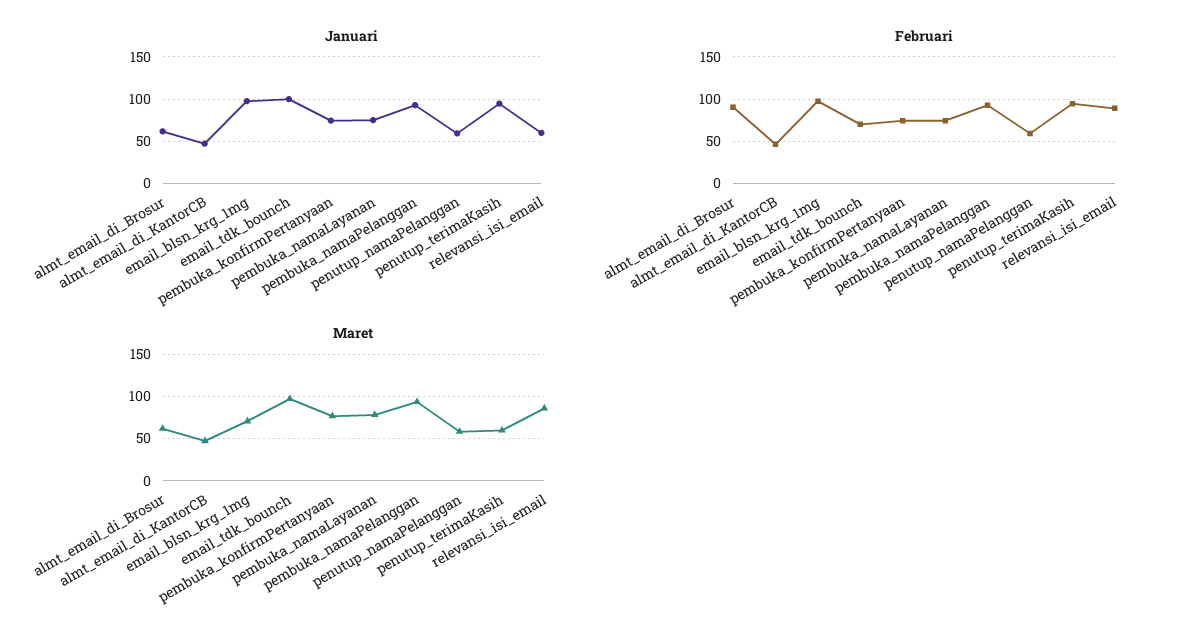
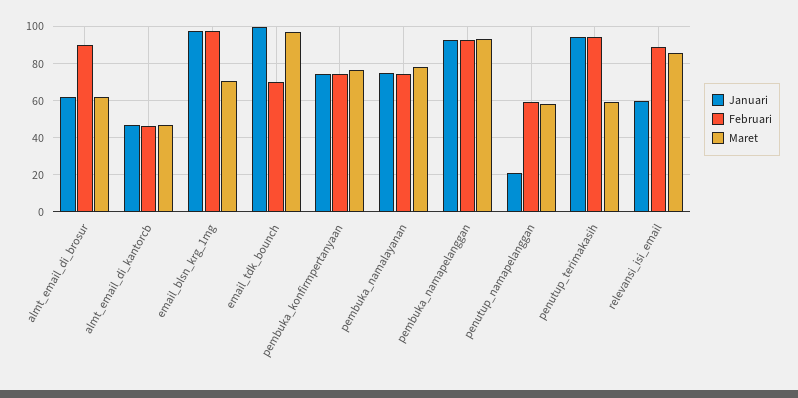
  {
    "Januari": {
      "almt_email_di_Brosur": 60,
      "almt_email_di_KantorCB": 45,
      "email_blsn_krg_1mg": 95,
      "email_tdk_bounch": 100,
      "pembuka_konfirmPertanyaan": 75,
      "pembuka_namaLayanan": 75,
      "pembuka_namaPelanggan": 95,
-     "penutup_namaPelanggan": 60,
+     "penutup_namaPelanggan": 20,
      "penutup_terimaKasih": 95,
      "relevansi_isi_email": 60
    },
    "Februari": {
      "almt_email_di_Brosur": 90,
      "almt_email_di_KantorCB": 45,
      "email_blsn_krg_1mg": 95,
      "email_tdk_bounch": 70,
      "pembuka_konfirmPertanyaan": 75,
      "pembuka_namaLayanan": 75,
      "pembuka_namaPelanggan": 95,
      "penutup_namaPelanggan": 60,
      "penutup_terimaKasih": 95,
      "relevansi_isi_email": 90
    },
    "Maret": {
      "almt_email_di_Brosur": 60,
      "almt_email_di_KantorCB": 45,
      "email_blsn_krg_1mg": 70,
      "email_tdk_bounch": 95,
      "pembuka_konfirmPertanyaan": 75,
      "pembuka_namaLayanan": 80,
      "pembuka_namaPelanggan": 95,
      "penutup_namaPelanggan": 60,
      "penutup_terimaKasih": 60,
      "relevansi_isi_email": 85
    }
  }

